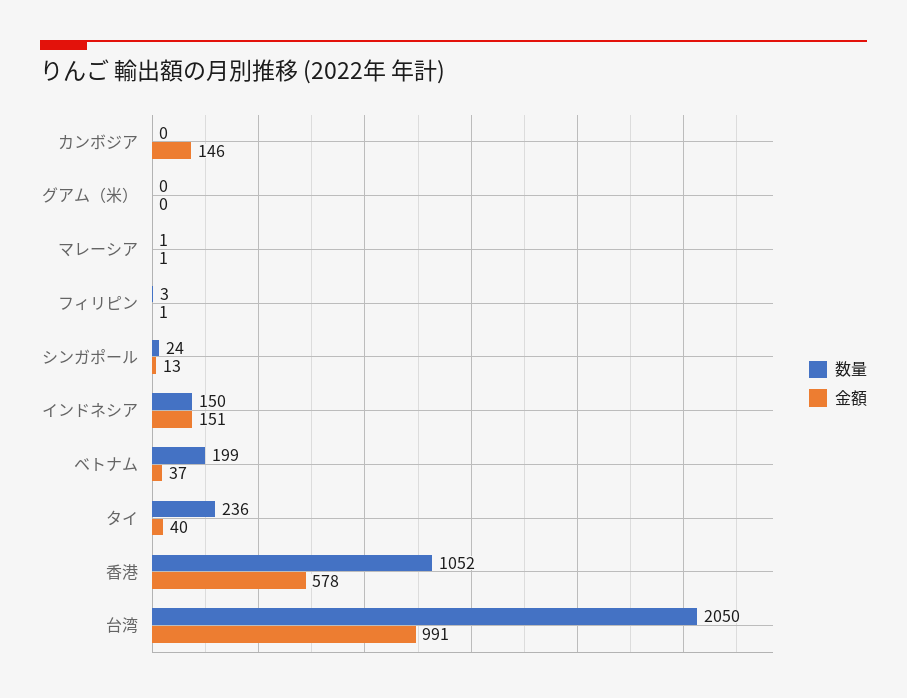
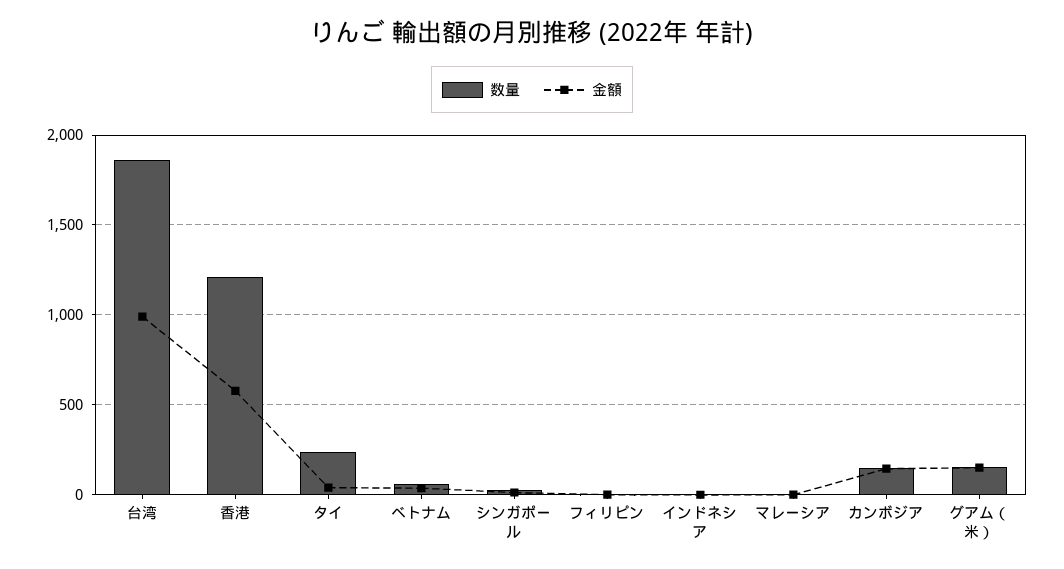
  {
    "数量": {
-     "カンボジア": 0,
+     "カンボジア": 150,
-     "グアム（米）": 0,
+     "グアム（米）": 150,
      "マレーシア": 1,
      "フィリピン": 3,
      "シンガポール": 24,
-     "インドネシア": 150,
+     "インドネシア": 0,
-     "ベトナム": 199,
+     "ベトナム": 50,
      "タイ": 236,
-     "香港": 1052,
+     "香港": 1200,
-     "台湾": 2050
+     "台湾": 1850
    },
    "金額": {
      "カンボジア": 146,
-     "グアム（米）": 0,
+     "グアム（米）": 150,
      "マレーシア": 1,
      "フィリピン": 1,
      "シンガポール": 13,
-     "インドネシア": 151,
+     "インドネシア": 0,
      "ベトナム": 37,
      "タイ": 40,
      "香港": 578,
      "台湾": 991
    }
  }

